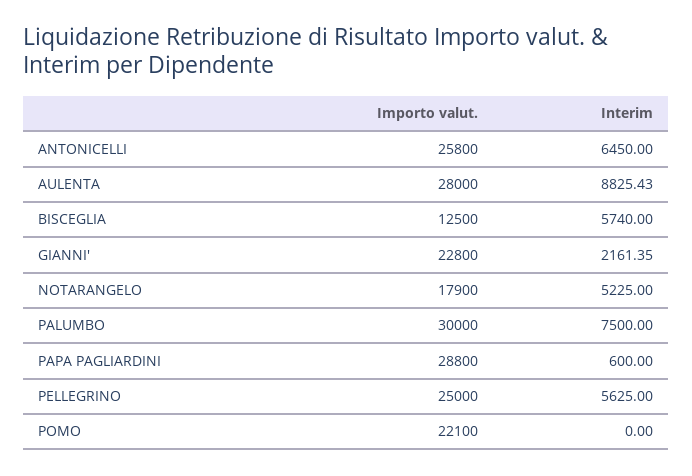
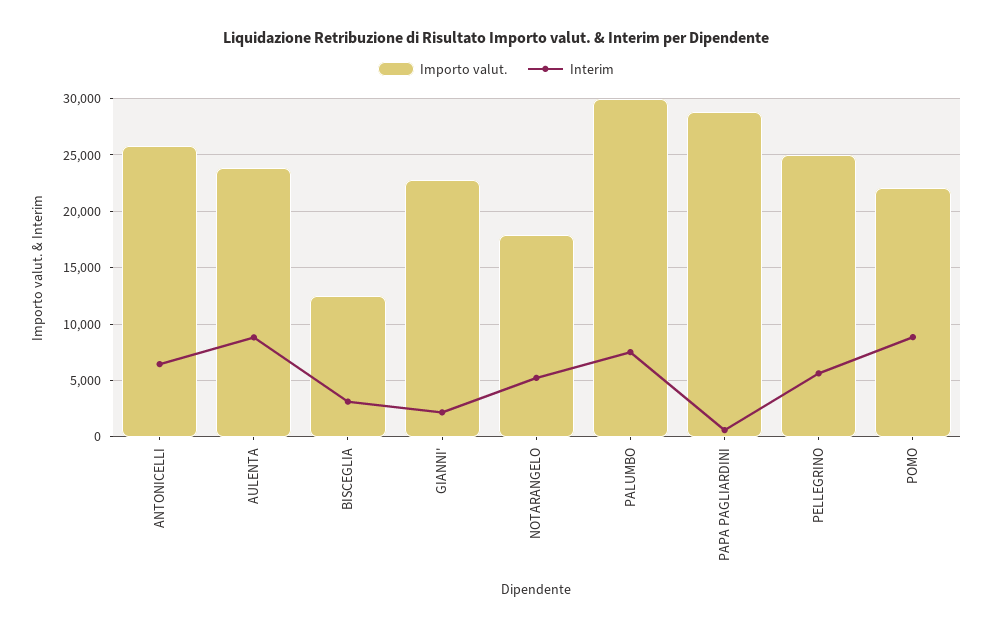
  {
    "Importo valut.": {
      "ANTONICELLI": 25800,
-     "AULENTA": 28000,
+     "AULENTA": 24000,
      "BISCEGLIA": 12500,
      "GIANNI'": 22800,
      "NOTARANGELO": 17900,
      "PALUMBO": 30000,
      "PAPA PAGLIARDINI": 28800,
      "PELLEGRINO": 25000,
      "POMO": 22100
    },
    "Interim": {
      "ANTONICELLI": 6450,
      "AULENTA": 8825.43,
-     "BISCEGLIA": 5740,
+     "BISCEGLIA": 3000,
      "GIANNI'": 2161.35,
      "NOTARANGELO": 5225,
      "PALUMBO": 7500,
      "PAPA PAGLIARDINI": 600,
      "PELLEGRINO": 5625,
-     "POMO": 0
+     "POMO": 9000
    }
  }

